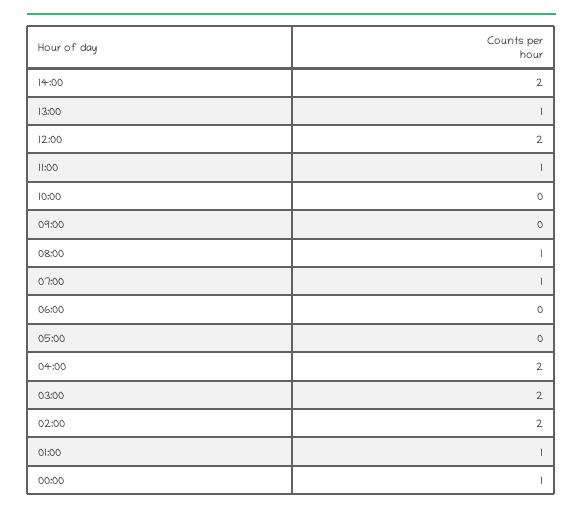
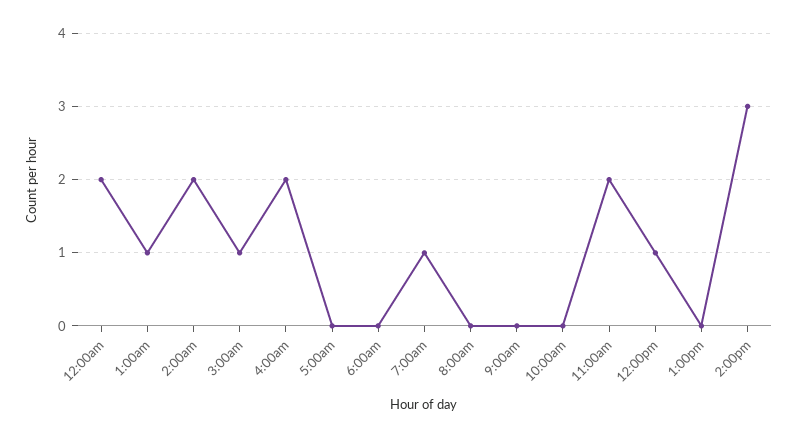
  {
-   "14:00": 2,
+   "14:00": 3,
-   "13:00": 1,
+   "13:00": 0,
-   "12:00": 2,
+   "12:00": 1,
-   "11:00": 1,
+   "11:00": 2,
    "10:00": 0,
    "09:00": 0,
-   "08:00": 1,
+   "08:00": 0,
    "07:00": 1,
    "06:00": 0,
    "05:00": 0,
    "04:00": 2,
-   "03:00": 2,
+   "03:00": 1,
    "02:00": 2,
    "01:00": 1,
-   "00:00": 1
+   "00:00": 2
  }

